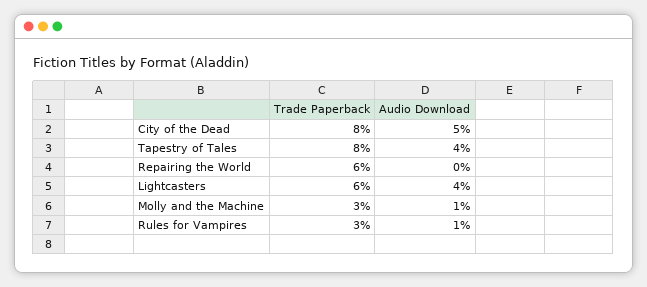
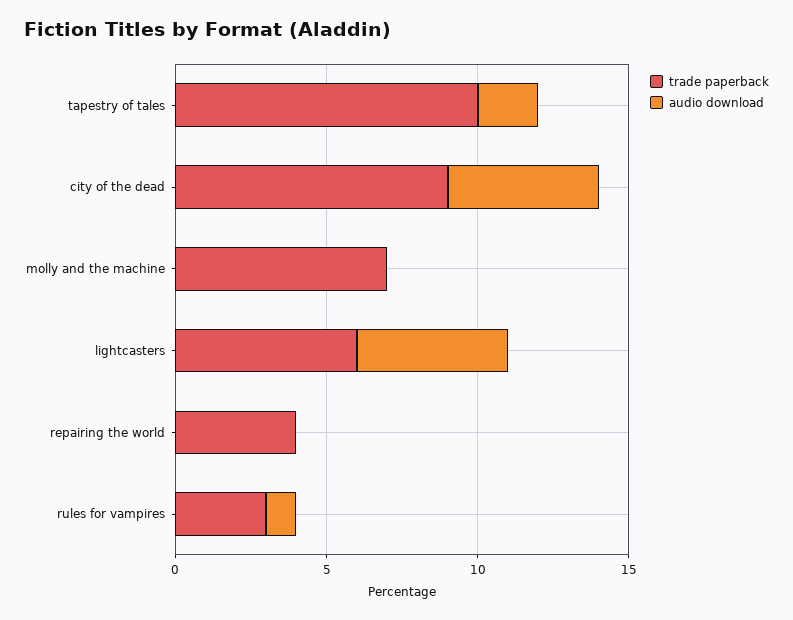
  {
    "Trade Paperback": {
-     "City of the Dead": 8,
+     "City of the Dead": 9,
-     "Tapestry of Tales": 8,
+     "Tapestry of Tales": 10,
-     "Repairing the World": 6,
+     "Repairing the World": 4,
      "Lightcasters": 6,
-     "Molly and the Machine": 3,
+     "Molly and the Machine": 7,
      "Rules for Vampires": 3
    },
    "Audio Download": {
      "City of the Dead": 5,
-     "Tapestry of Tales": 4,
+     "Tapestry of Tales": 2,
      "Repairing the World": 0,
-     "Lightcasters": 4,
+     "Lightcasters": 5,
-     "Molly and the Machine": 1,
+     "Molly and the Machine": 0,
      "Rules for Vampires": 1
    }
  }

